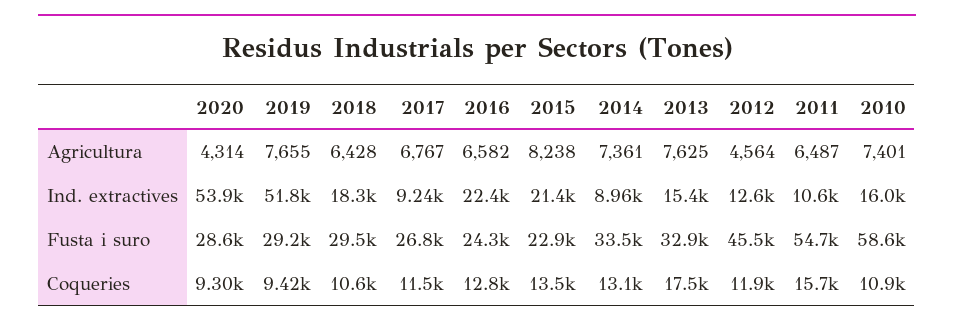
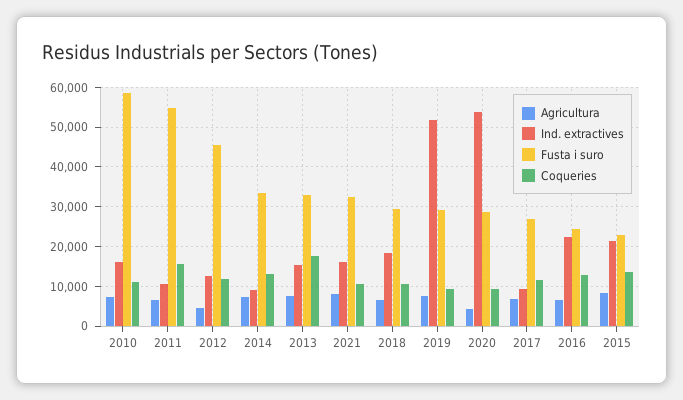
  {
    "Agricultura": {
      "2020": 4314,
      "2019": 7655,
      "2018": 6428,
      "2017": 6767,
      "2016": 6582,
      "2015": 8238,
      "2014": 7361,
      "2013": 7625,
      "2012": 4564,
      "2011": 6487,
-     "2010": 7401
+     "2010": 7401,
+     "2021": 8000
    },
    "Ind. extractives": {
      "2020": 53900,
      "2019": 51800,
      "2018": 18300,
      "2017": 9240,
      "2016": 22400,
      "2015": 21400,
      "2014": 8960,
      "2013": 15400,
      "2012": 12600,
      "2011": 10600,
-     "2010": 16000
+     "2010": 16000,
+     "2021": 16000
    },
    "Fusta i suro": {
      "2020": 28600,
      "2019": 29200,
      "2018": 29500,
      "2017": 26800,
      "2016": 24300,
      "2015": 22900,
      "2014": 33500,
      "2013": 32900,
      "2012": 45500,
      "2011": 54700,
-     "2010": 58600
+     "2010": 58600,
+     "2021": 32000
    },
    "Coqueries": {
      "2020": 9300,
      "2019": 9420,
      "2018": 10600,
      "2017": 11500,
      "2016": 12800,
      "2015": 13500,
      "2014": 13100,
      "2013": 17500,
      "2012": 11900,
      "2011": 15700,
-     "2010": 10900
+     "2010": 10900,
+     "2021": 10000
    }
  }

